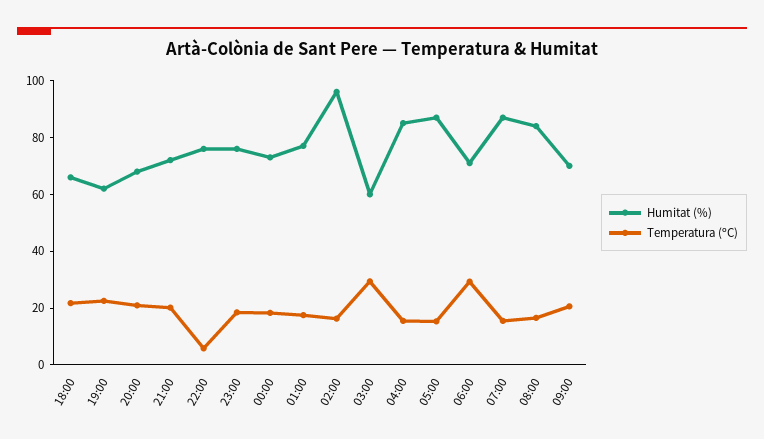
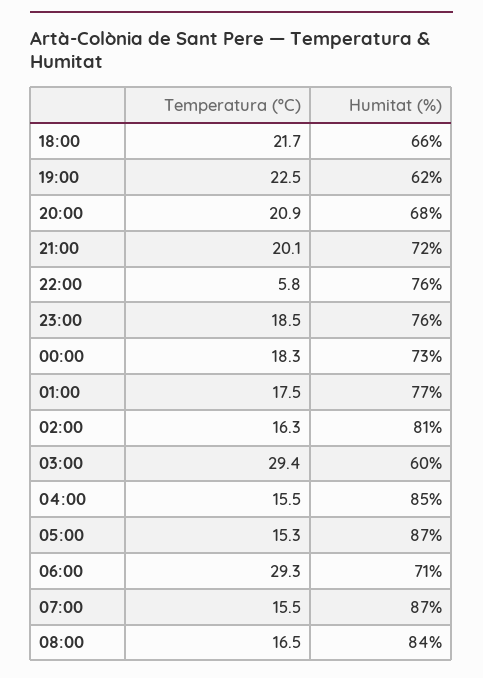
  {
    "Humitat (%)": {
      "18:00": 66,
      "19:00": 62,
      "20:00": 68,
      "21:00": 72,
      "22:00": 76,
      "23:00": 76,
      "00:00": 73,
      "01:00": 77,
-     "02:00": 95,
+     "02:00": 81,
      "03:00": 60,
      "04:00": 85,
      "05:00": 87,
      "06:00": 71,
      "07:00": 87,
-     "08:00": 84,
+     "08:00": 84
-     "09:00": 70
    },
    "Temperatura (ºC)": {
      "18:00": 21.7,
      "19:00": 22.5,
      "20:00": 20.9,
      "21:00": 20.1,
      "22:00": 5.8,
      "23:00": 18.5,
      "00:00": 18.3,
      "01:00": 17.5,
      "02:00": 16.3,
      "03:00": 29.4,
      "04:00": 15.5,
      "05:00": 15.3,
      "06:00": 29.3,
      "07:00": 15.5,
-     "08:00": 16.5,
+     "08:00": 16.5
-     "09:00": 20
    }
  }

